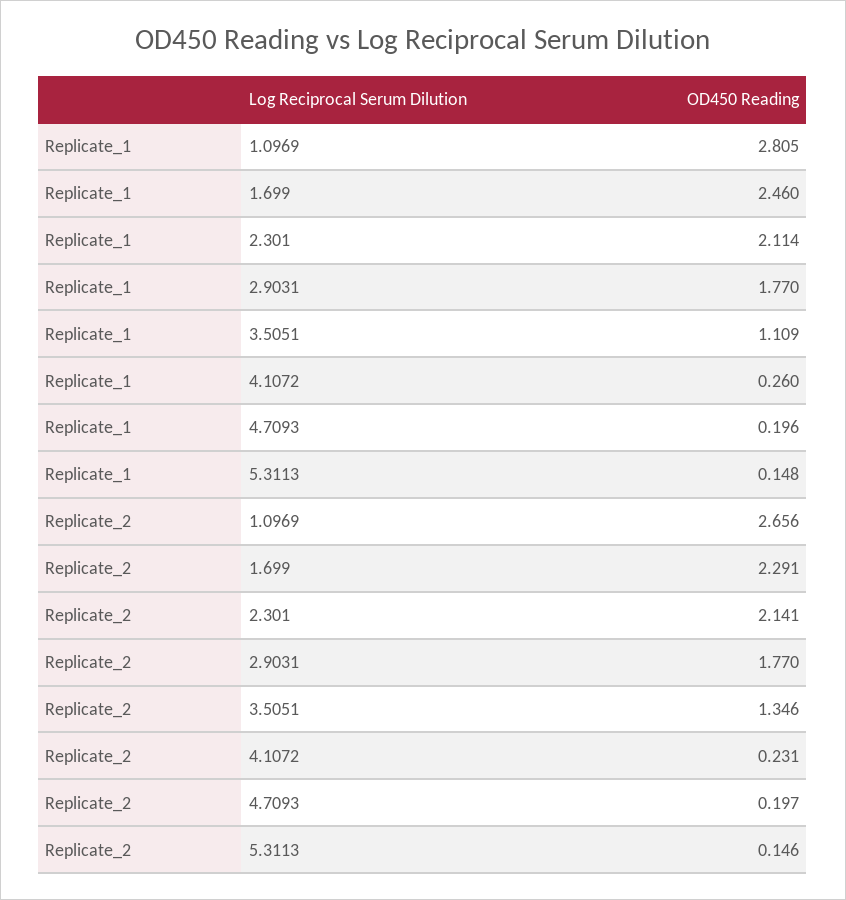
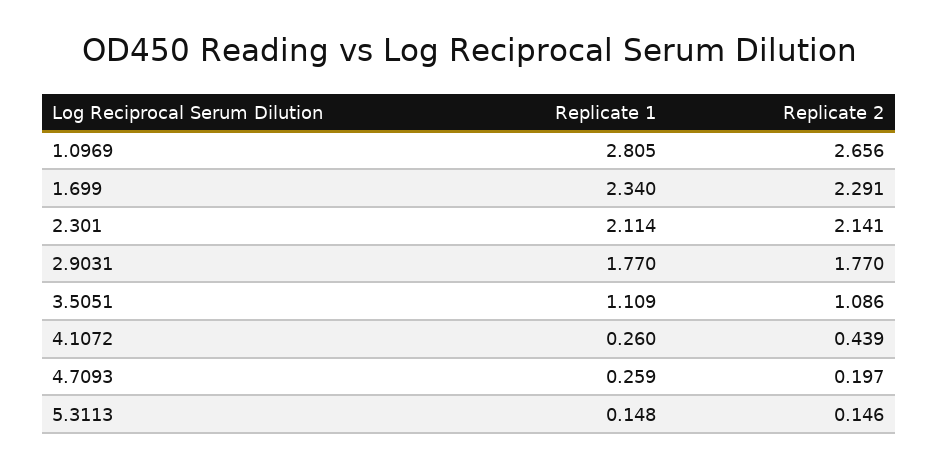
  {
    "Replicate_1": {
      "1.0969": 2.805,
-     "1.699": 2.46,
+     "1.699": 2.34,
      "2.301": 2.114,
      "2.9031": 1.77,
      "3.5051": 1.109,
      "4.1072": 0.26,
-     "4.7093": 0.196,
+     "4.7093": 0.259,
      "5.3113": 0.148
    },
    "Replicate_2": {
      "1.0969": 2.656,
      "1.699": 2.291,
      "2.301": 2.141,
      "2.9031": 1.77,
-     "3.5051": 1.346,
+     "3.5051": 1.086,
-     "4.1072": 0.231,
+     "4.1072": 0.439,
      "4.7093": 0.197,
      "5.3113": 0.146
    }
  }

